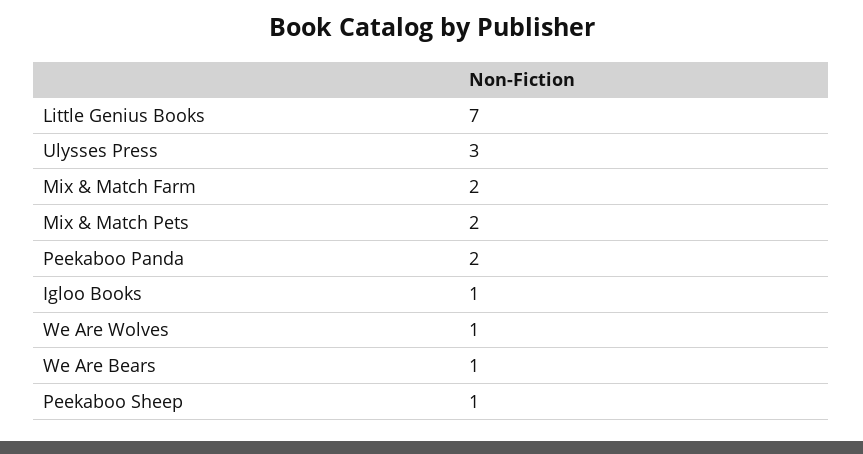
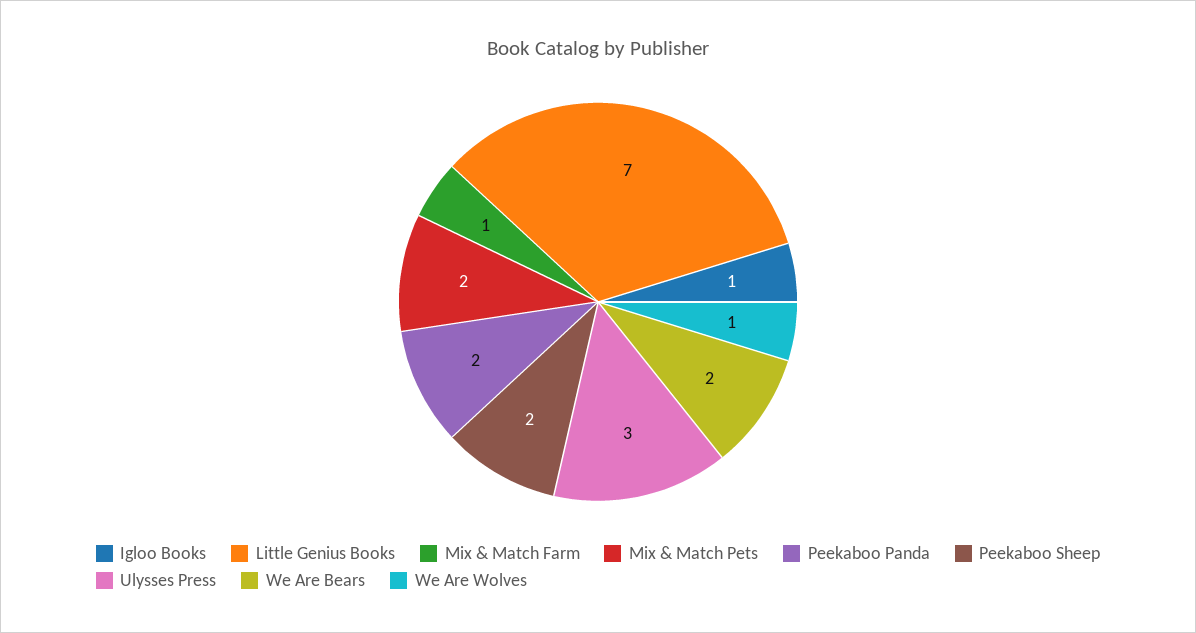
  {
    "Little Genius Books": 7,
    "Ulysses Press": 3,
-   "Mix & Match Farm": 2,
+   "Mix & Match Farm": 1,
    "Mix & Match Pets": 2,
    "Peekaboo Panda": 2,
    "Igloo Books": 1,
    "We Are Wolves": 1,
-   "We Are Bears": 1,
+   "We Are Bears": 2,
-   "Peekaboo Sheep": 1
+   "Peekaboo Sheep": 2
  }

